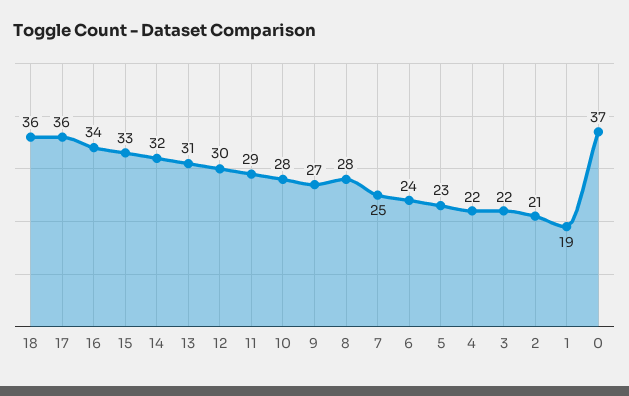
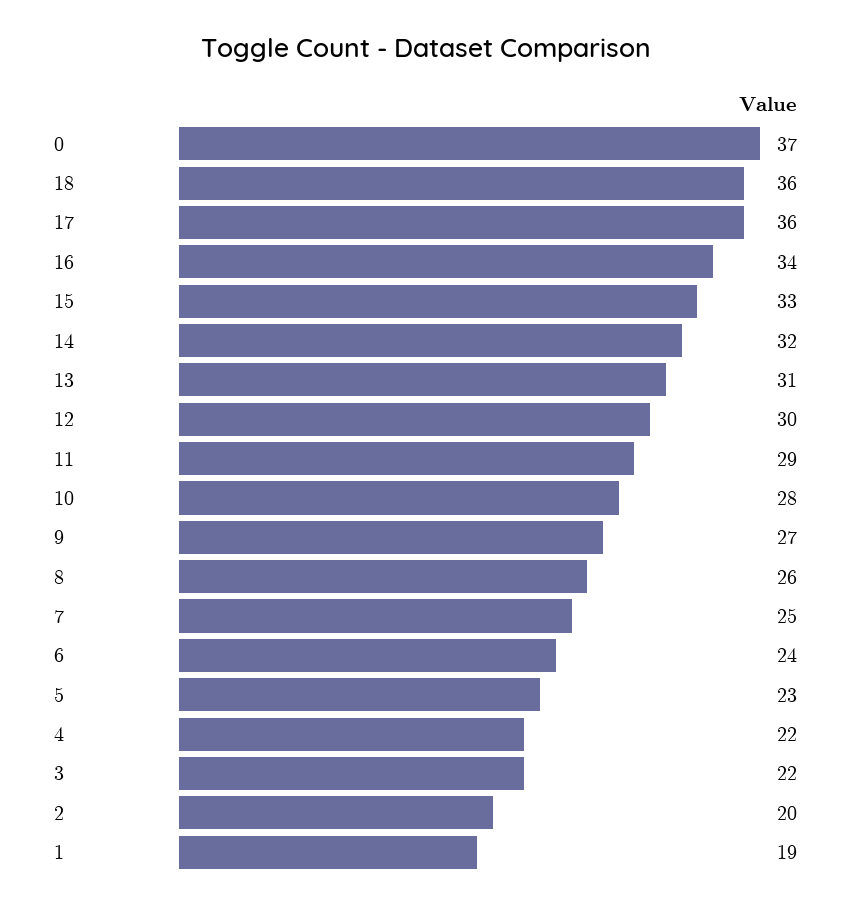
  {
    "18": 36,
    "17": 36,
    "16": 34,
    "15": 33,
    "14": 32,
    "13": 31,
    "12": 30,
    "11": 29,
    "10": 28,
    "9": 27,
-   "8": 28,
+   "8": 26,
    "7": 25,
    "6": 24,
    "5": 23,
    "4": 22,
    "3": 22,
-   "2": 21,
+   "2": 20,
    "1": 19,
    "0": 37
  }

